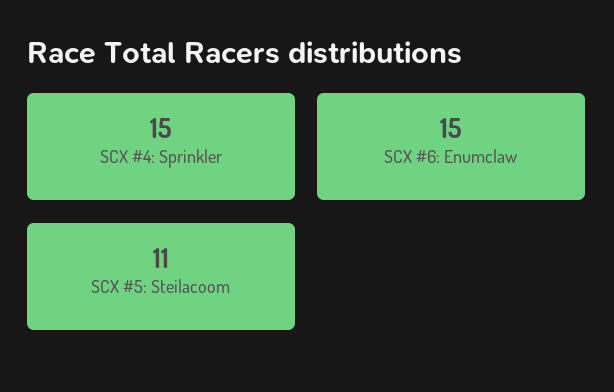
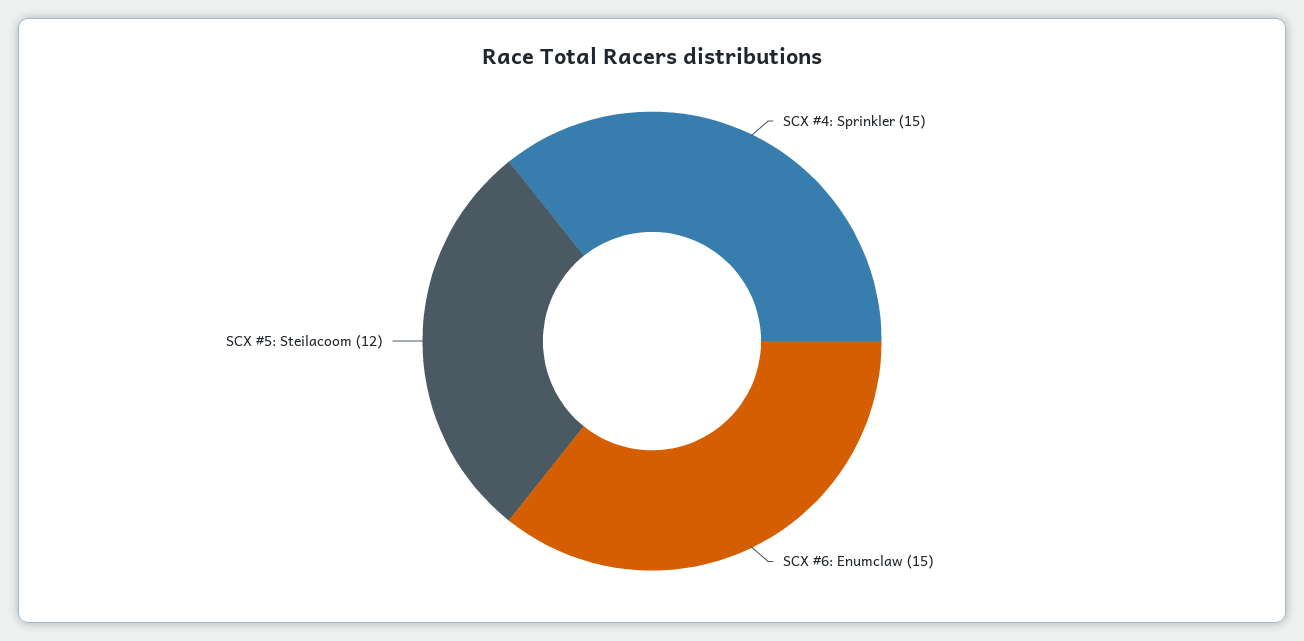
  {
    "SCX #4: Sprinkler": 15,
    "SCX #6: Enumclaw": 15,
-   "SCX #5: Steilacoom": 11
+   "SCX #5: Steilacoom": 12
  }

